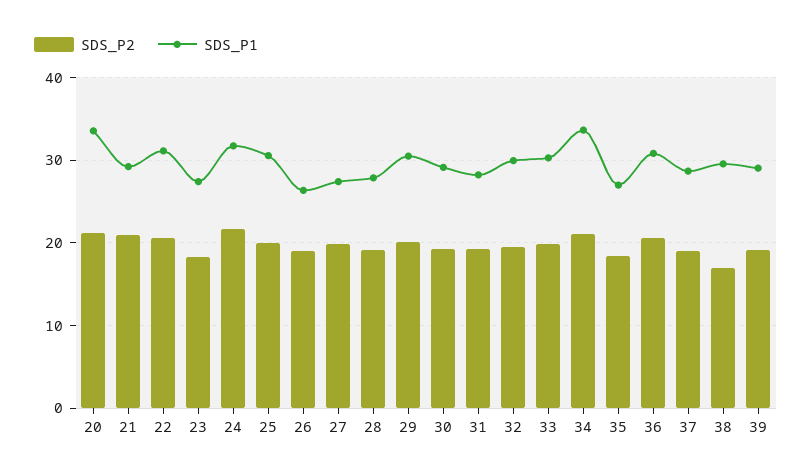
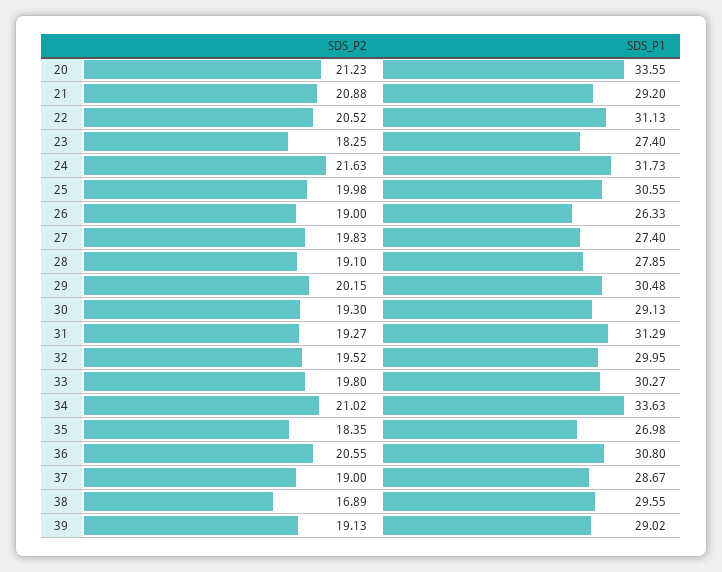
  {
    "SDS_P2": {
      "20": 21.23,
      "21": 20.88,
      "22": 20.52,
      "23": 18.25,
      "24": 21.63,
      "25": 19.98,
      "26": 19,
      "27": 19.83,
      "28": 19.1,
      "29": 20.15,
      "30": 19.3,
      "31": 19.27,
      "32": 19.52,
      "33": 19.8,
      "34": 21.02,
      "35": 18.35,
      "36": 20.55,
      "37": 19,
      "38": 16.89,
      "39": 19.13
    },
    "SDS_P1": {
      "20": 33.55,
      "21": 29.2,
      "22": 31.13,
      "23": 27.4,
      "24": 31.73,
      "25": 30.55,
      "26": 26.33,
      "27": 27.4,
      "28": 27.85,
      "29": 30.48,
      "30": 29.13,
-     "31": 28,
+     "31": 31.29,
      "32": 29.95,
      "33": 30.27,
      "34": 33.63,
      "35": 26.98,
      "36": 30.8,
      "37": 28.67,
      "38": 29.55,
      "39": 29.02
    }
  }

